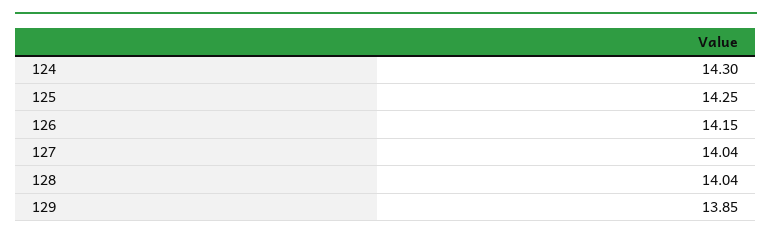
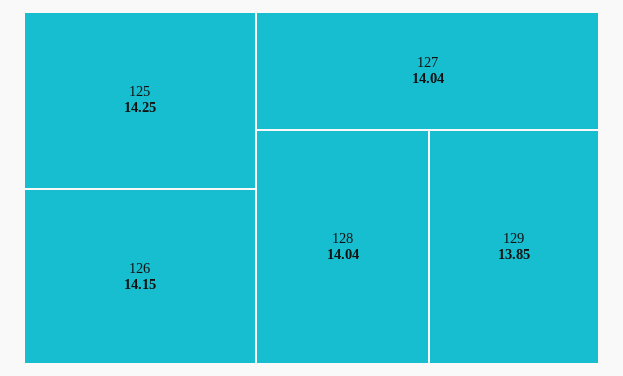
  {
-   "124": 14.3,
    "125": 14.25,
    "126": 14.15,
    "127": 14.04,
    "128": 14.04,
    "129": 13.85
  }

